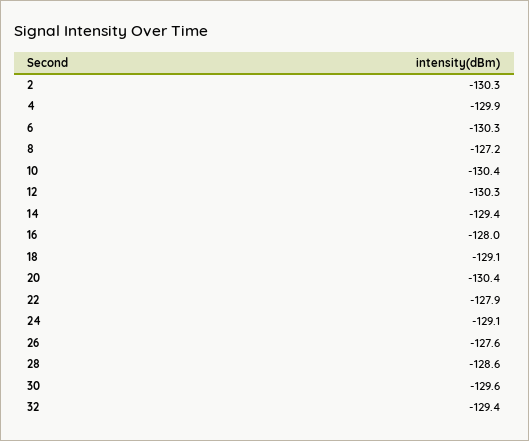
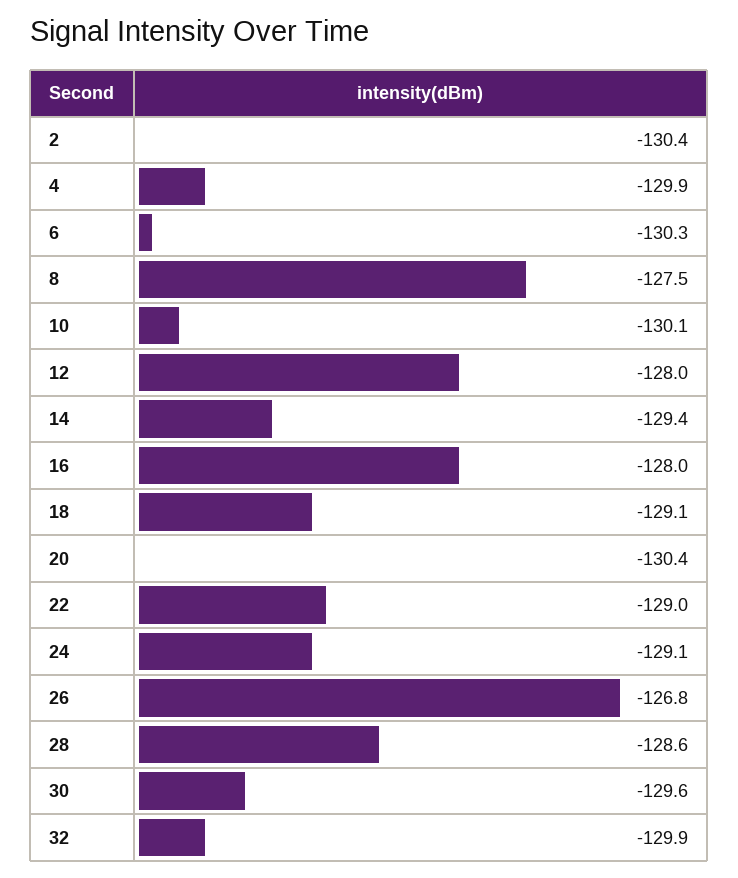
  {
-   "2": -130.3,
+   "2": -130.4,
    "4": -129.9,
    "6": -130.3,
-   "8": -127.2,
+   "8": -127.5,
-   "10": -130.4,
+   "10": -130.1,
-   "12": -130.3,
+   "12": -128,
    "14": -129.4,
    "16": -128,
    "18": -129.1,
    "20": -130.4,
-   "22": -127.9,
+   "22": -129,
    "24": -129.1,
-   "26": -127.6,
+   "26": -126.8,
    "28": -128.6,
    "30": -129.6,
-   "32": -129.4
+   "32": -129.9
  }

